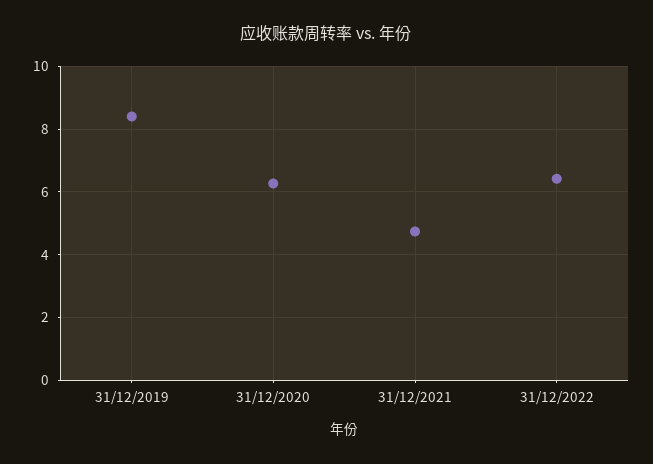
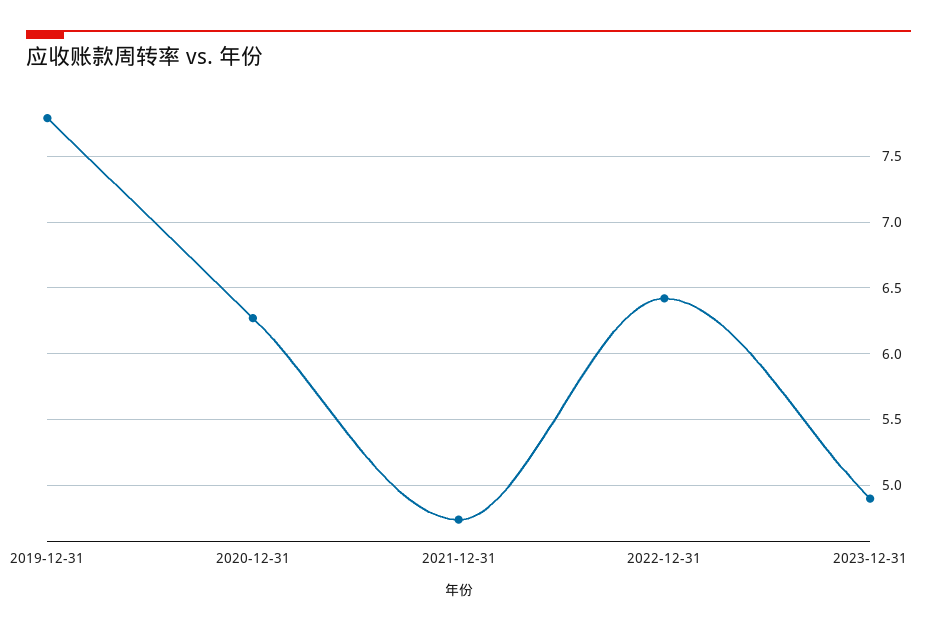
  {
-   "31/12/2019": 8.4,
+   "31/12/2019": 7.8,
    "31/12/2020": 6.25,
    "31/12/2021": 4.75,
-   "31/12/2022": 6.4
+   "31/12/2022": 6.4,
+   "2023-12-31": 4.9
  }

